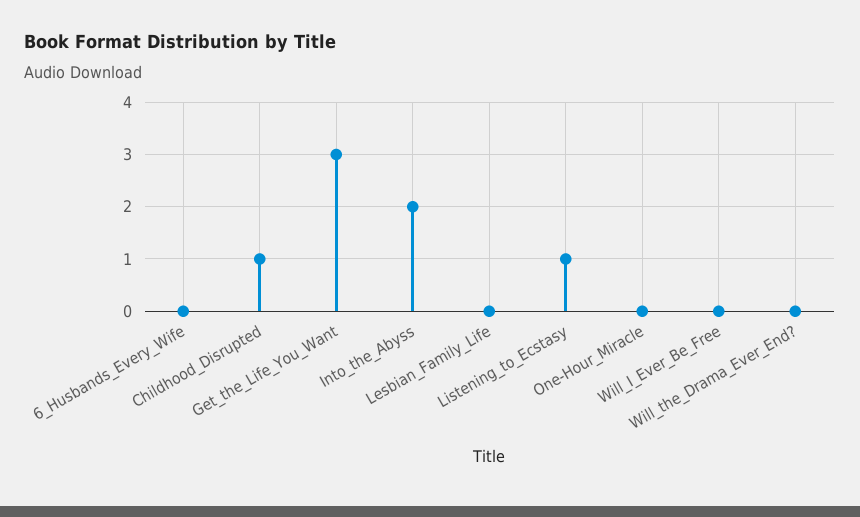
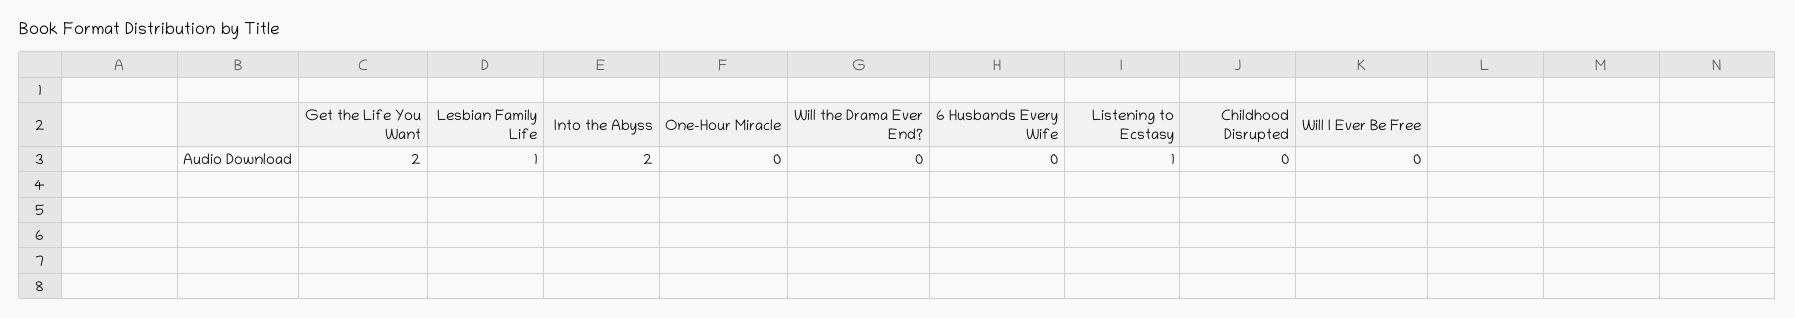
  {
    "6_Husbands_Every_Wife": 0,
-   "Childhood_Disrupted": 1,
+   "Childhood_Disrupted": 0,
-   "Get_the_Life_You_Want": 3,
+   "Get_the_Life_You_Want": 2,
    "Into_the_Abyss": 2,
-   "Lesbian_Family_Life": 0,
+   "Lesbian_Family_Life": 1,
    "Listening_to_Ecstasy": 1,
    "One-Hour_Miracle": 0,
    "Will_I_Ever_Be_Free": 0,
    "Will_the_Drama_Ever_End?": 0
  }

